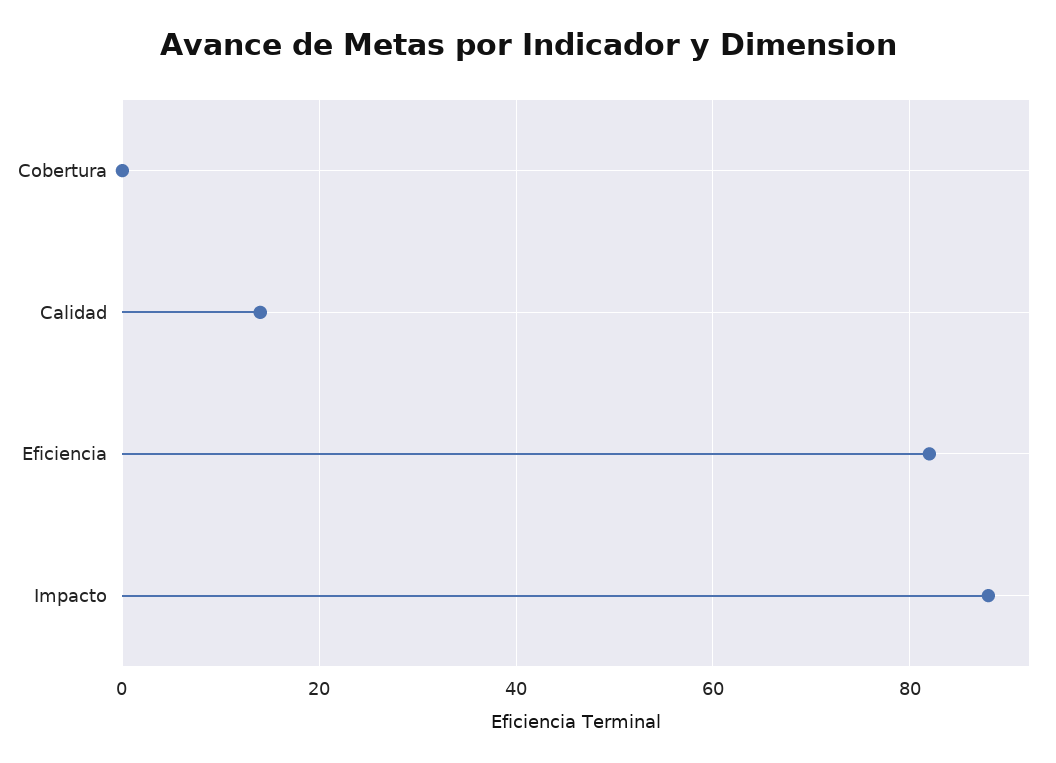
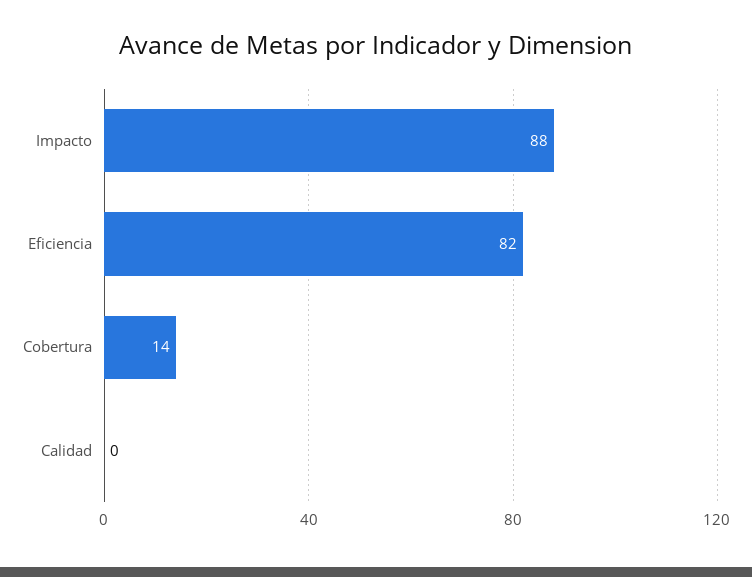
  {
-   "Cobertura": 0,
+   "Cobertura": 14,
-   "Calidad": 15,
+   "Calidad": 0,
    "Eficiencia": 82,
    "Impacto": 88
  }

